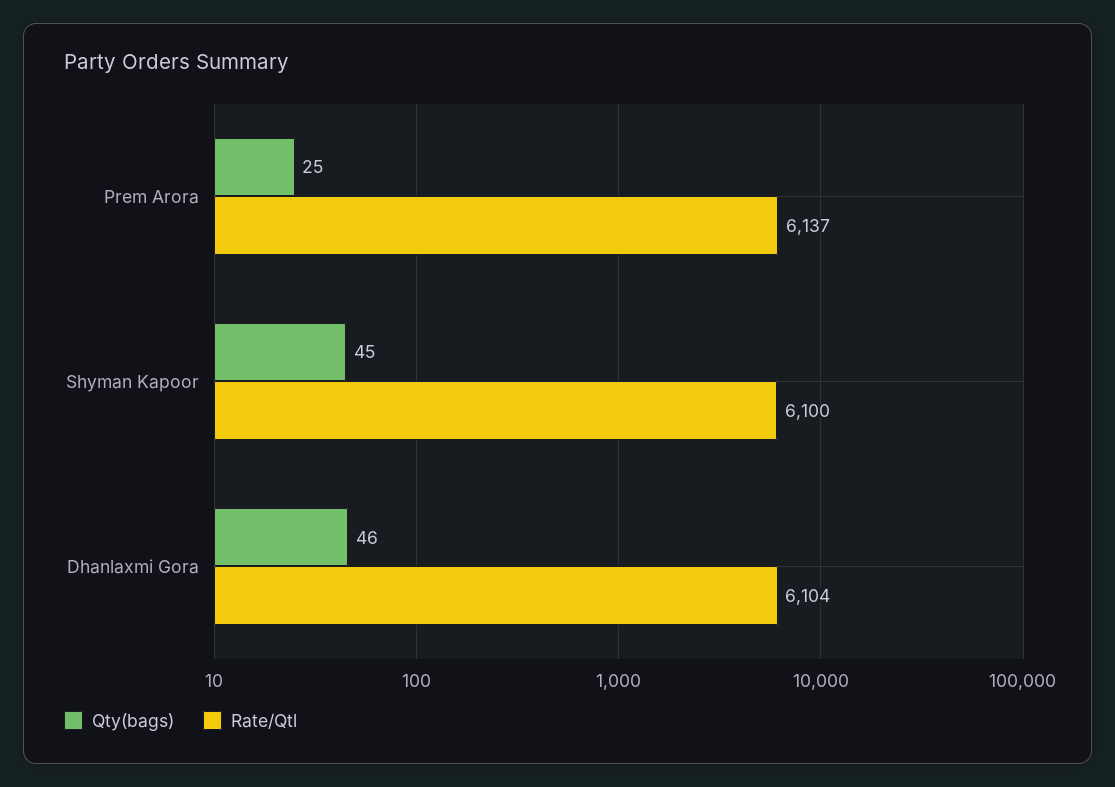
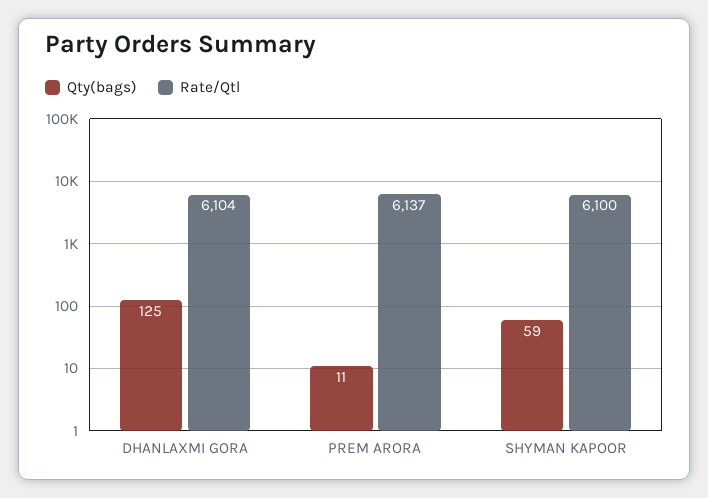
  {
    "Qty(bags)": {
-     "Prem Arora": 25,
+     "Prem Arora": 11,
-     "Shyman Kapoor": 45,
+     "Shyman Kapoor": 59,
-     "Dhanlaxmi Gora": 46
+     "Dhanlaxmi Gora": 125
    },
    "Rate/Qtl": {
      "Prem Arora": 6137,
      "Shyman Kapoor": 6100,
      "Dhanlaxmi Gora": 6104
    }
  }

